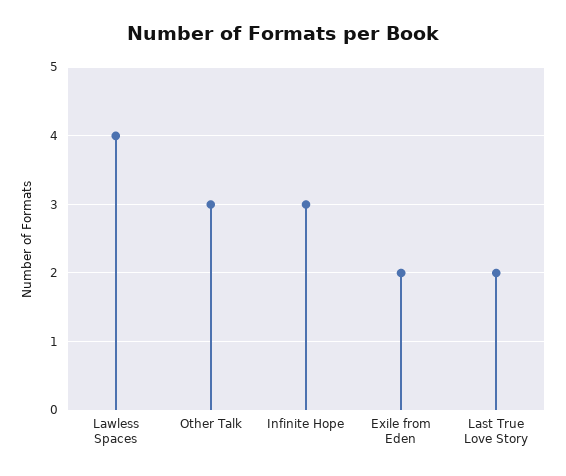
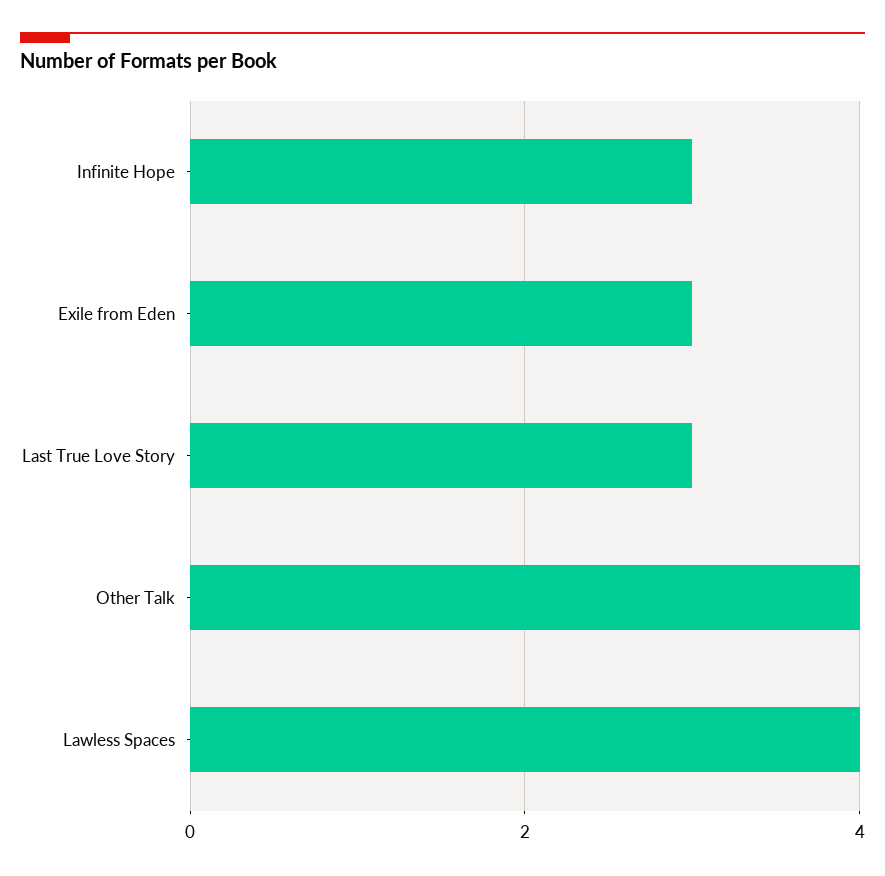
  {
    "Lawless Spaces": 4,
-   "Other Talk": 3,
+   "Other Talk": 4,
    "Infinite Hope": 3,
-   "Exile from Eden": 2,
+   "Exile from Eden": 3,
-   "Last True Love Story": 2
+   "Last True Love Story": 3
  }

